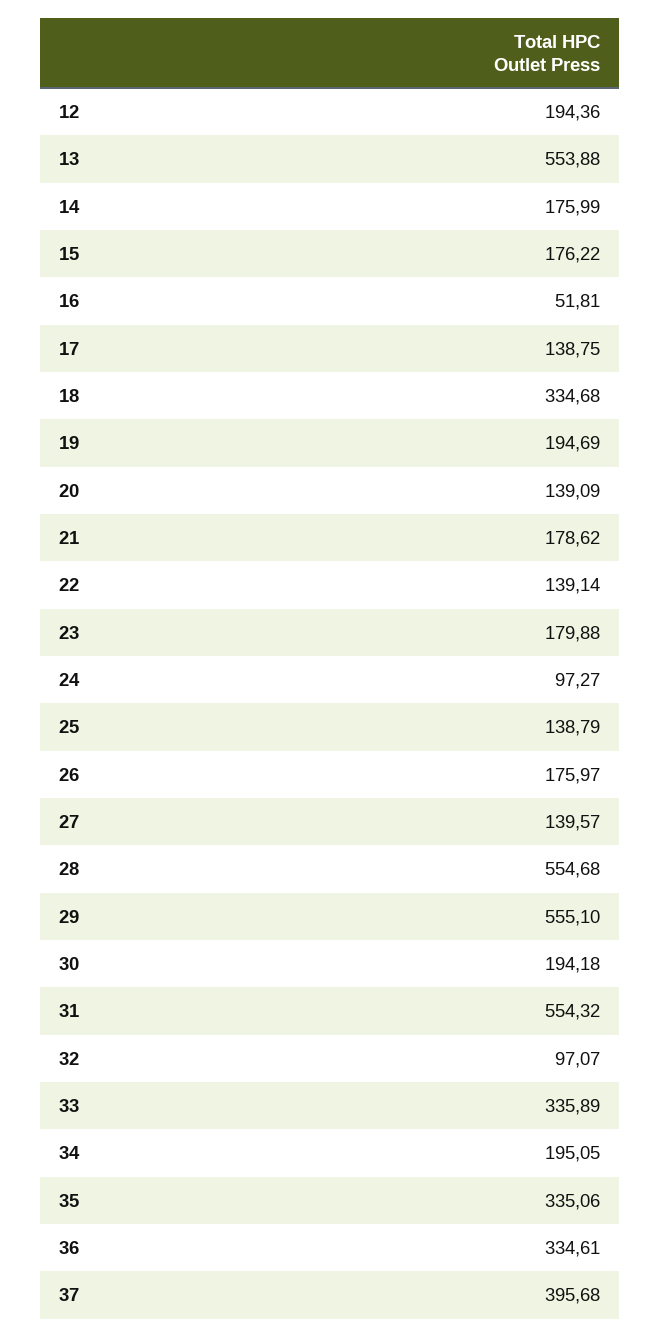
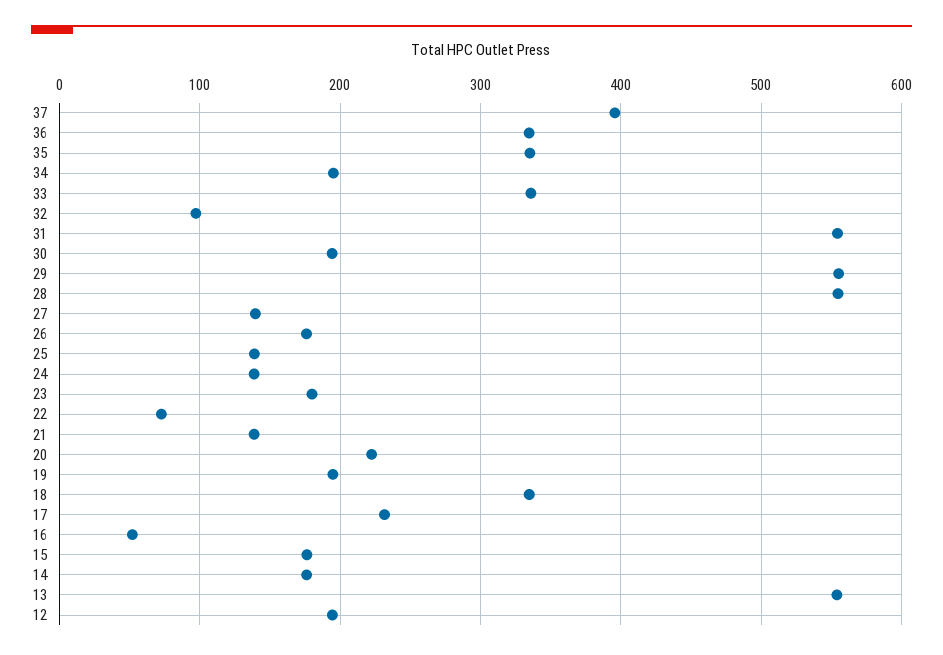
  {
    "12": 194.36,
    "13": 553.88,
    "14": 175.99,
    "15": 176.22,
    "16": 51.81,
-   "17": 138.75,
+   "17": 230,
    "18": 334.68,
    "19": 194.69,
-   "20": 139.09,
+   "20": 220,
-   "21": 178.62,
+   "21": 140,
-   "22": 139.14,
+   "22": 70,
    "23": 179.88,
-   "24": 97.27,
+   "24": 140,
    "25": 138.79,
    "26": 175.97,
    "27": 139.57,
    "28": 554.68,
    "29": 555.1,
    "30": 194.18,
    "31": 554.32,
    "32": 97.07,
    "33": 335.89,
    "34": 195.05,
    "35": 335.06,
    "36": 334.61,
    "37": 395.68
  }

